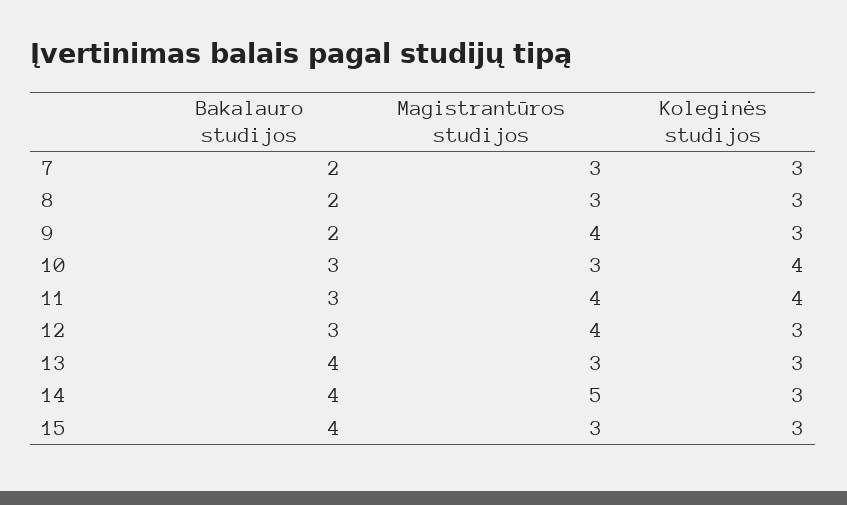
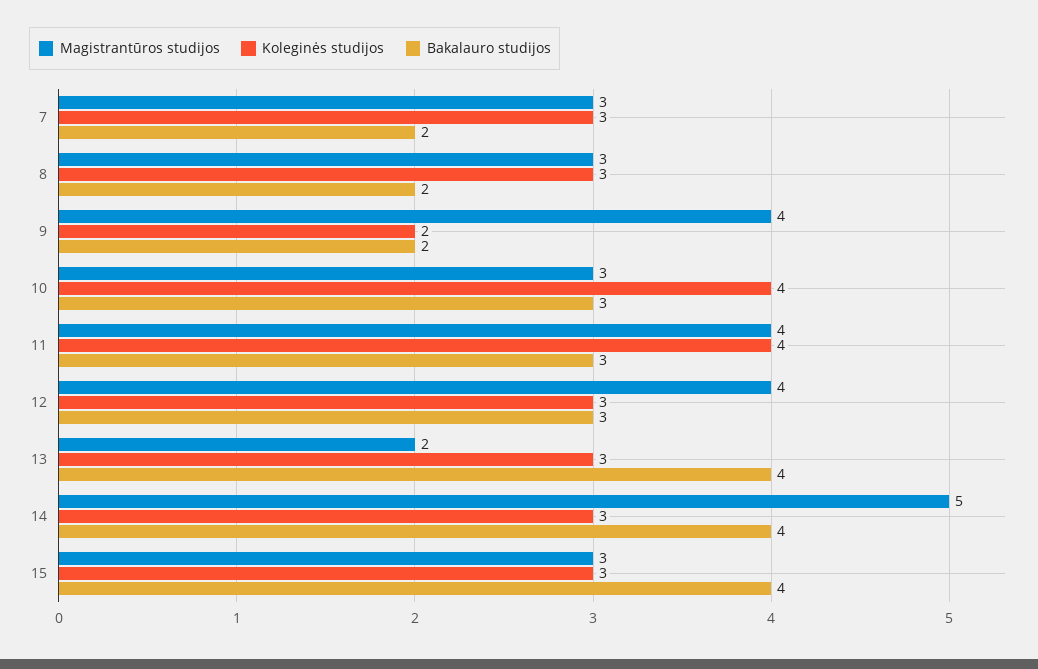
  {
    "Bakalauro studijos": {
      "7": 2,
      "8": 2,
      "9": 2,
      "10": 3,
      "11": 3,
      "12": 3,
      "13": 4,
      "14": 4,
      "15": 4
    },
    "Magistrantūros studijos": {
      "7": 3,
      "8": 3,
      "9": 4,
      "10": 3,
      "11": 4,
      "12": 4,
-     "13": 3,
+     "13": 2,
      "14": 5,
      "15": 3
    },
    "Koleginės studijos": {
      "7": 3,
      "8": 3,
-     "9": 3,
+     "9": 2,
      "10": 4,
      "11": 4,
      "12": 3,
      "13": 3,
      "14": 3,
      "15": 3
    }
  }

